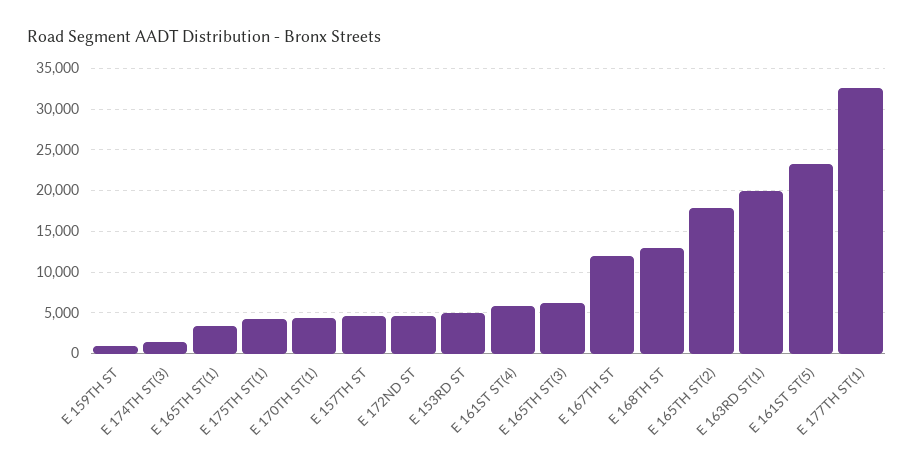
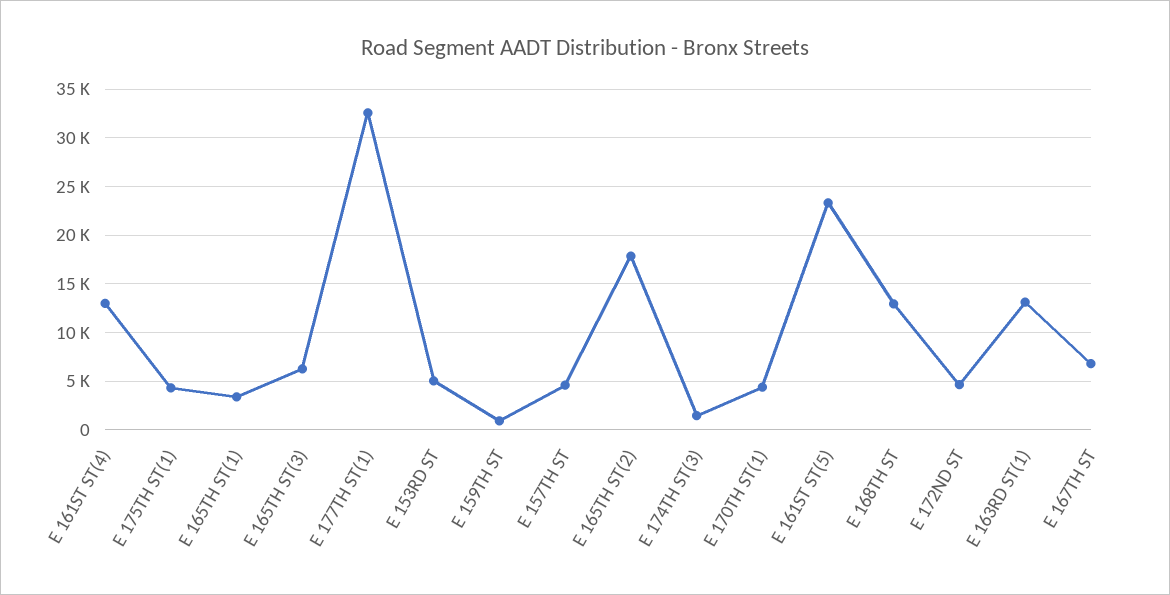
  {
    "E 159TH ST": 1000,
    "E 174TH ST(3)": 1000,
    "E 165TH ST(1)": 3000,
    "E 175TH ST(1)": 4000,
    "E 170TH ST(1)": 4000,
    "E 157TH ST": 5000,
    "E 172ND ST": 5000,
    "E 153RD ST": 5000,
-   "E 161ST ST(4)": 6000,
+   "E 161ST ST(4)": 13000,
    "E 165TH ST(3)": 6000,
-   "E 167TH ST": 12000,
+   "E 167TH ST": 7000,
    "E 168TH ST": 13000,
    "E 165TH ST(2)": 18000,
-   "E 163RD ST(1)": 20000,
+   "E 163RD ST(1)": 13000,
    "E 161ST ST(5)": 23000,
    "E 177TH ST(1)": 33000
  }

